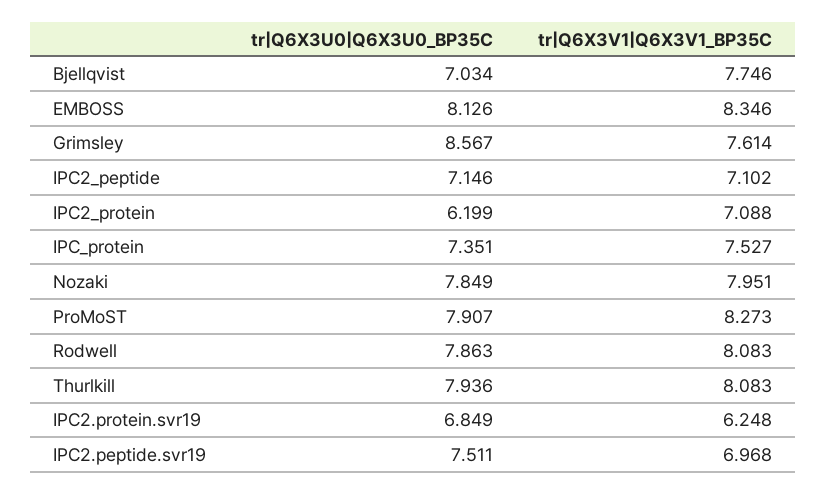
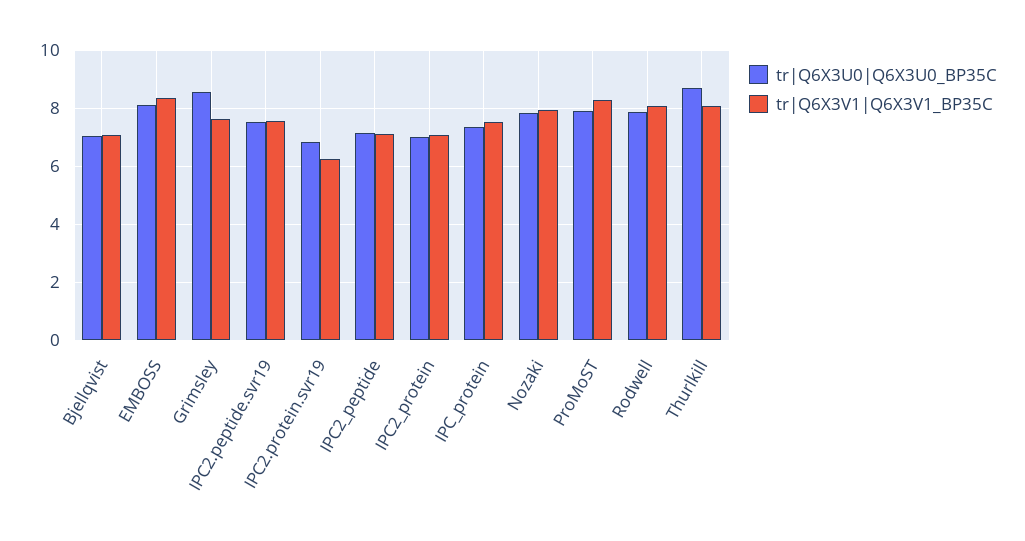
  {
    "tr|Q6X3U0|Q6X3U0_BP35C": {
      "Bjellqvist": 7.034,
      "EMBOSS": 8.126,
      "Grimsley": 8.567,
      "IPC2_peptide": 7.146,
-     "IPC2_protein": 6.199,
+     "IPC2_protein": 7,
      "IPC_protein": 7.351,
      "Nozaki": 7.849,
      "ProMoST": 7.907,
      "Rodwell": 7.863,
-     "Thurlkill": 7.936,
+     "Thurlkill": 8.75,
      "IPC2.protein.svr19": 6.849,
      "IPC2.peptide.svr19": 7.511
    },
    "tr|Q6X3V1|Q6X3V1_BP35C": {
-     "Bjellqvist": 7.746,
+     "Bjellqvist": 7,
      "EMBOSS": 8.346,
      "Grimsley": 7.614,
      "IPC2_peptide": 7.102,
      "IPC2_protein": 7.088,
      "IPC_protein": 7.527,
      "Nozaki": 7.951,
      "ProMoST": 8.273,
      "Rodwell": 8.083,
      "Thurlkill": 8.083,
      "IPC2.protein.svr19": 6.248,
-     "IPC2.peptide.svr19": 6.968
+     "IPC2.peptide.svr19": 7.5
    }
  }

